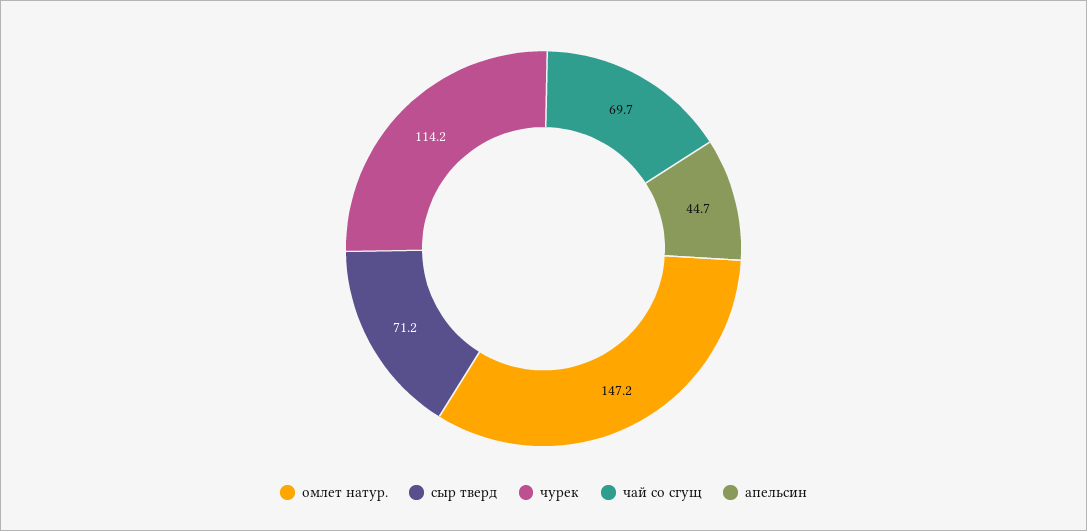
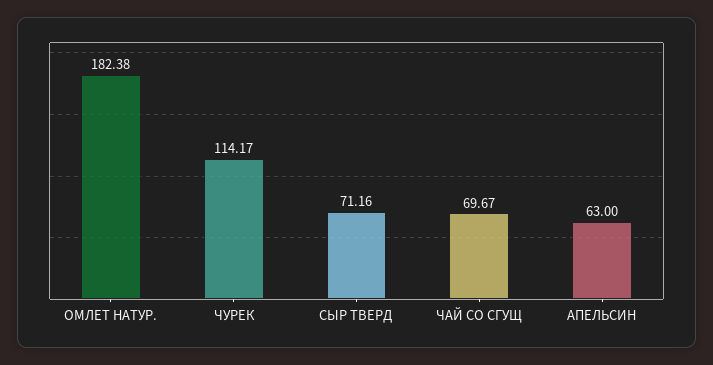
  {
-   "омлет натур.": 147.2,
+   "омлет натур.": 182.38,
    "сыр тверд": 71.16,
    "чурек": 114.17,
    "чай со сгущ": 69.67,
-   "апельсин": 44.7
+   "апельсин": 63
  }

